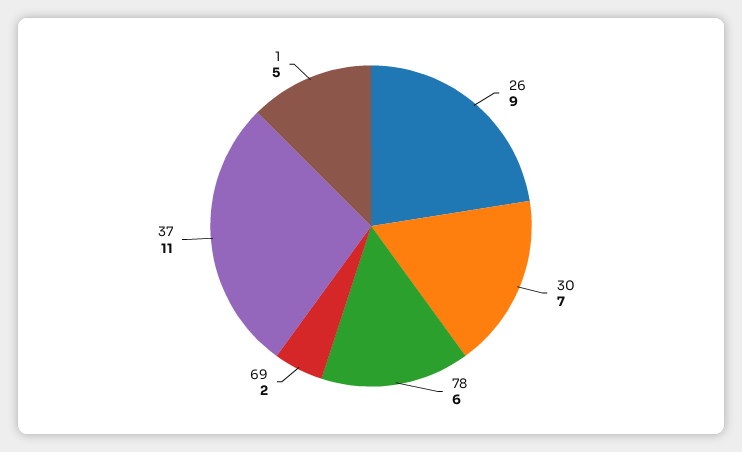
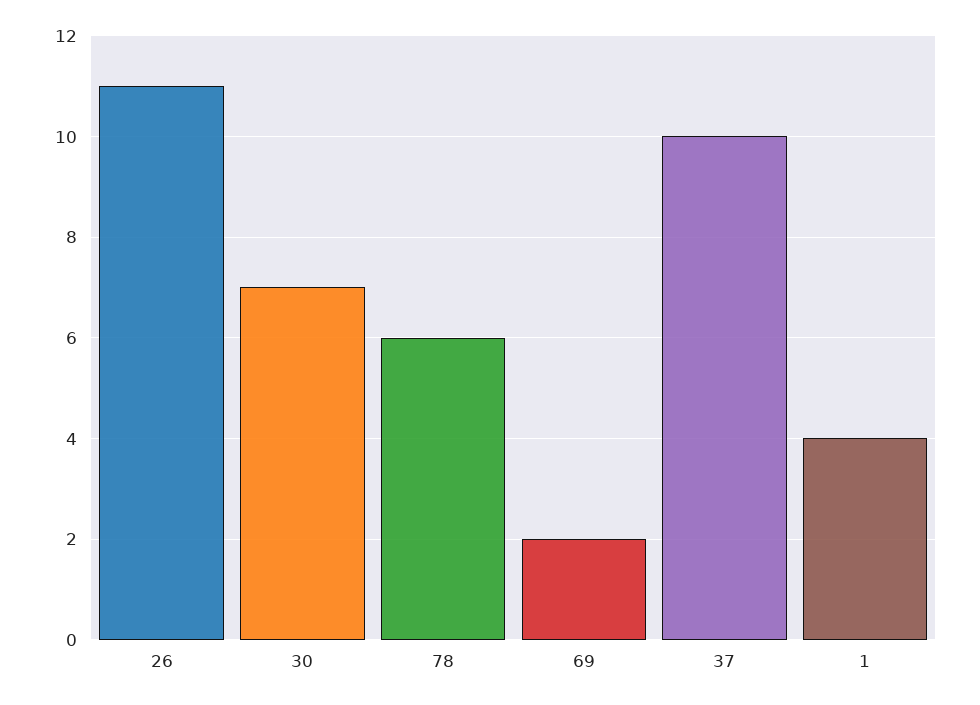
  {
-   "26": 9,
+   "26": 11,
    "30": 7,
    "78": 6,
    "69": 2,
-   "37": 11,
+   "37": 10,
-   "1": 5
+   "1": 4
  }

